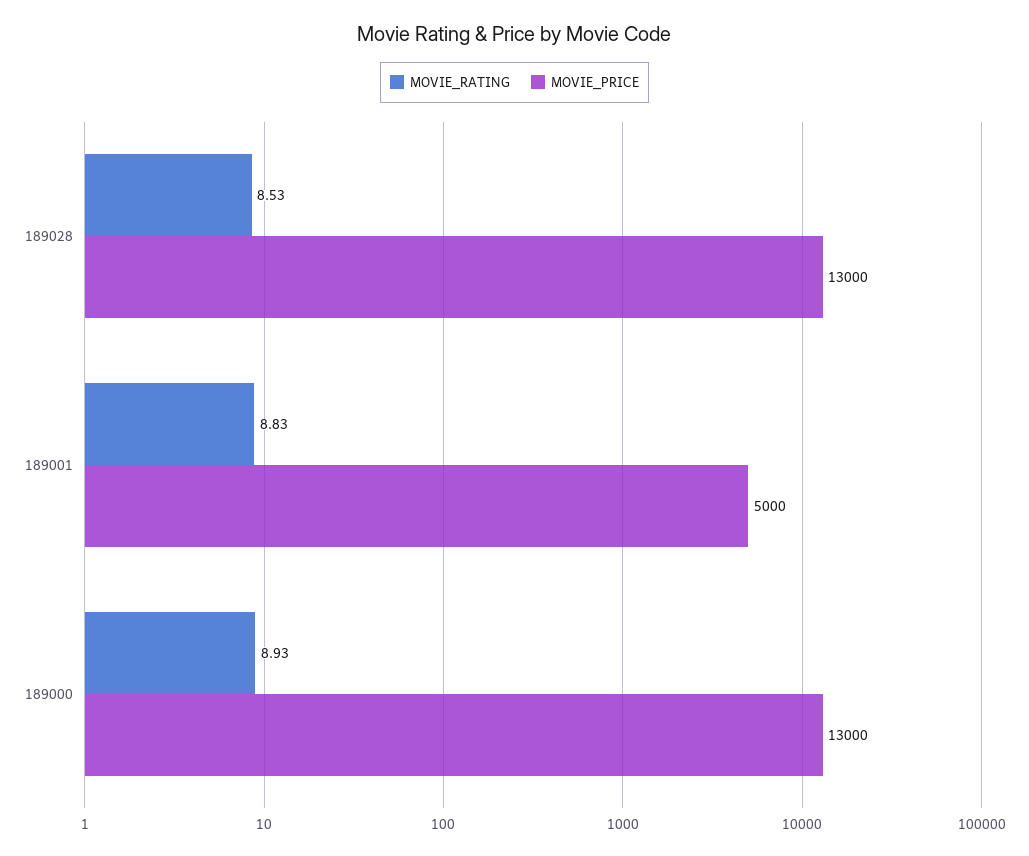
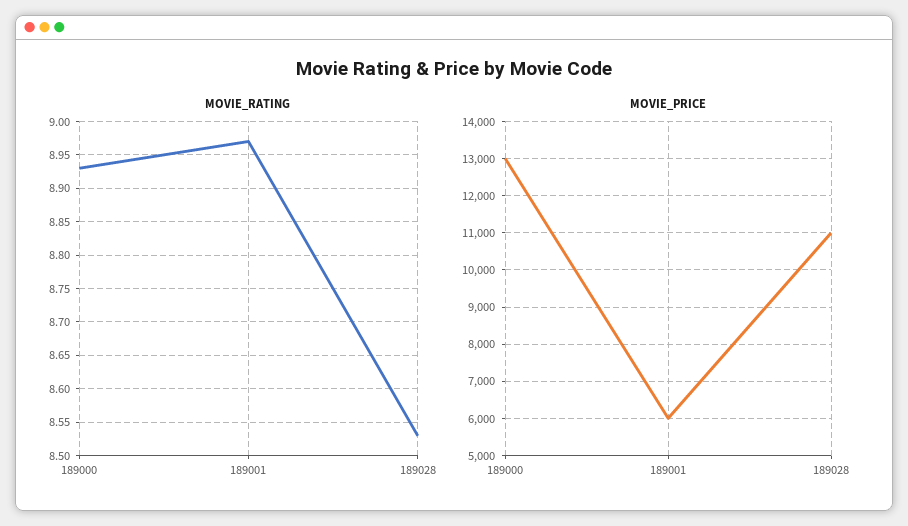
  {
    "MOVIE_RATING": {
      "189028": 8.53,
-     "189001": 8.83,
+     "189001": 8.97,
      "189000": 8.93
    },
    "MOVIE_PRICE": {
-     "189028": 13000,
+     "189028": 11000,
-     "189001": 5000,
+     "189001": 6000,
      "189000": 13000
    }
  }

